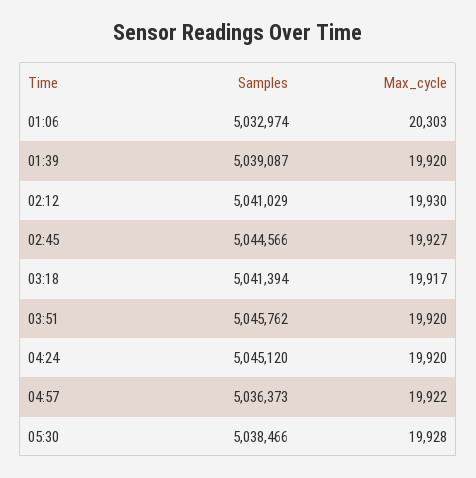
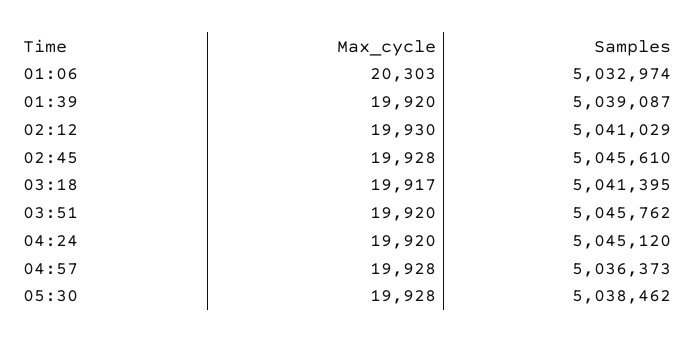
  {
    "Samples": {
      "01:06": 5032974,
      "01:39": 5039087,
      "02:12": 5041029,
-     "02:45": 5044566,
+     "02:45": 5045610,
-     "03:18": 5041394,
+     "03:18": 5041395,
      "03:51": 5045762,
      "04:24": 5045120,
      "04:57": 5036373,
-     "05:30": 5038466
+     "05:30": 5038462
    },
    "Max_cycle": {
      "01:06": 20303,
      "01:39": 19920,
      "02:12": 19930,
-     "02:45": 19927,
+     "02:45": 19928,
      "03:18": 19917,
      "03:51": 19920,
      "04:24": 19920,
-     "04:57": 19922,
+     "04:57": 19928,
      "05:30": 19928
    }
  }

